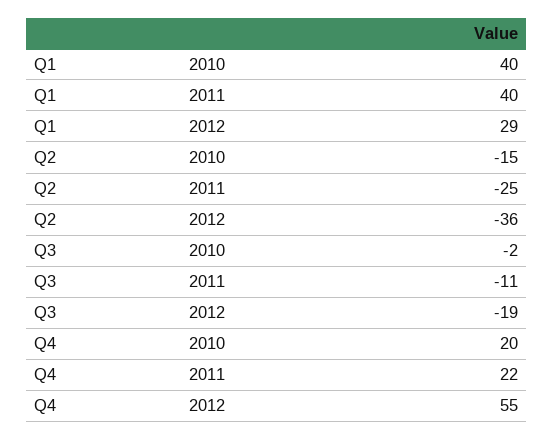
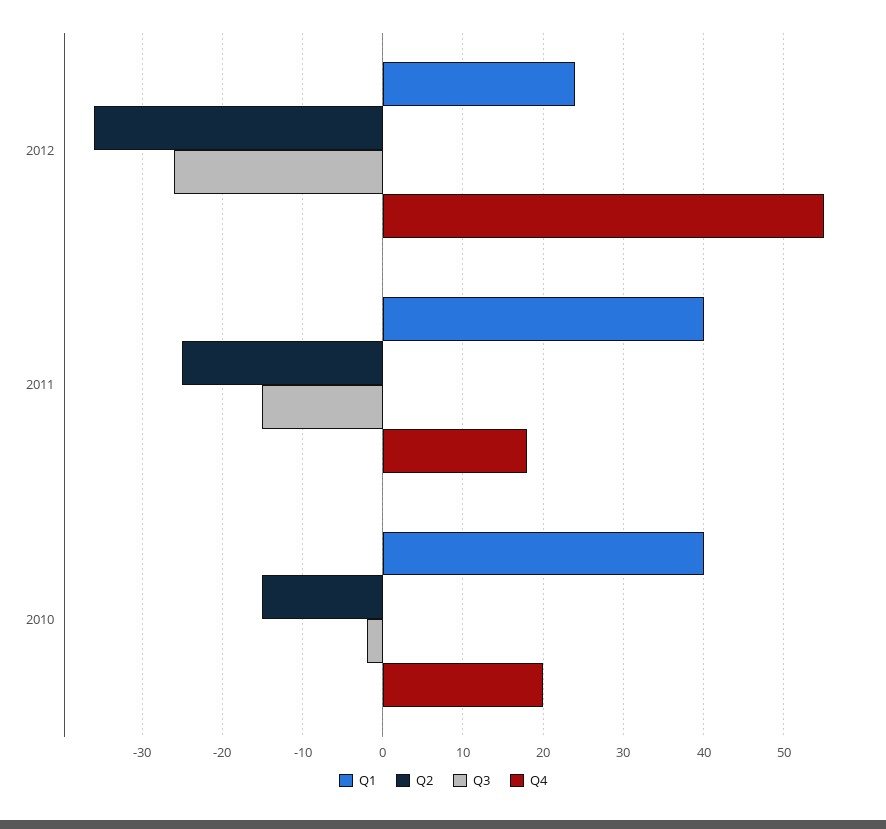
  {
    "Q1": {
      "2010": 40,
      "2011": 40,
-     "2012": 29
+     "2012": 24
    },
    "Q2": {
      "2010": -15,
      "2011": -25,
      "2012": -36
    },
    "Q3": {
      "2010": -2,
-     "2011": -11,
+     "2011": -15,
-     "2012": -19
+     "2012": -26
    },
    "Q4": {
      "2010": 20,
-     "2011": 22,
+     "2011": 18,
      "2012": 55
    }
  }

